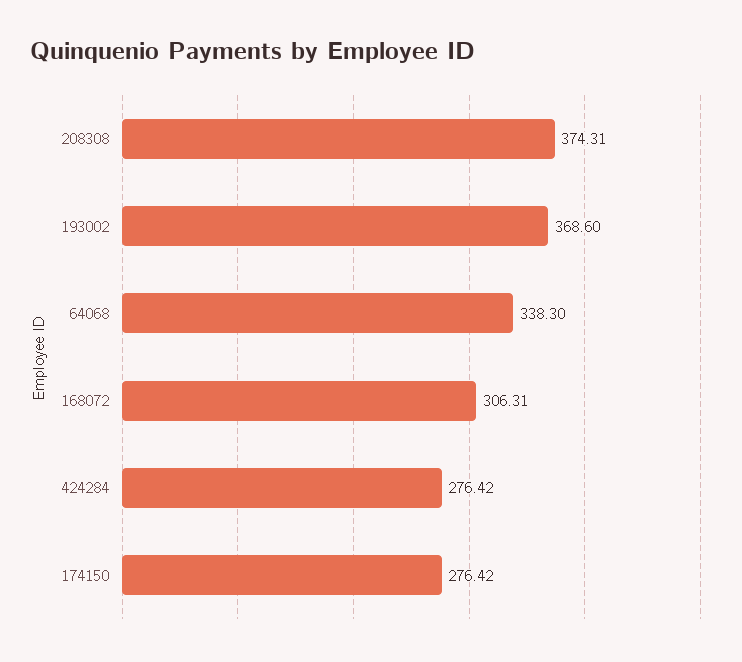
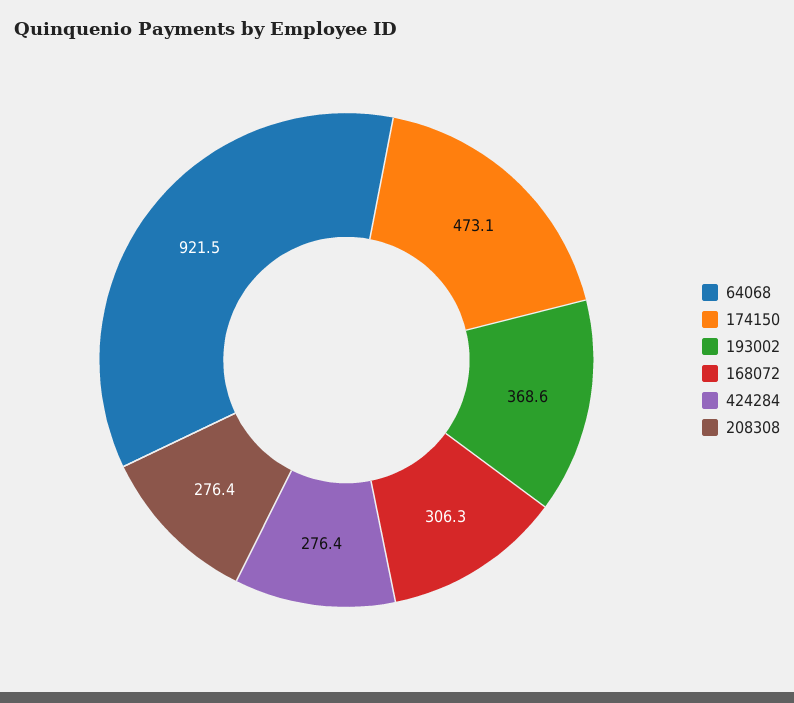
  {
-   "208308": 374.31,
+   "208308": 276.4,
    "193002": 368.6,
-   "64068": 338.3,
+   "64068": 921.5,
    "168072": 306.31,
    "424284": 276.42,
-   "174150": 276.42
+   "174150": 473.1
  }

